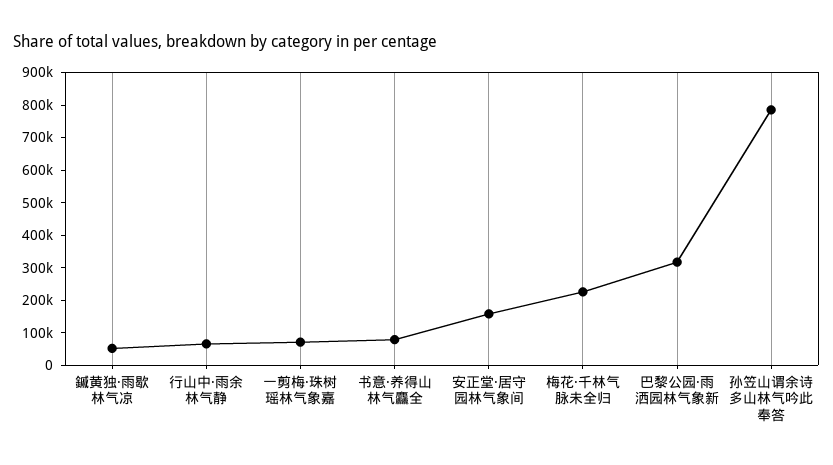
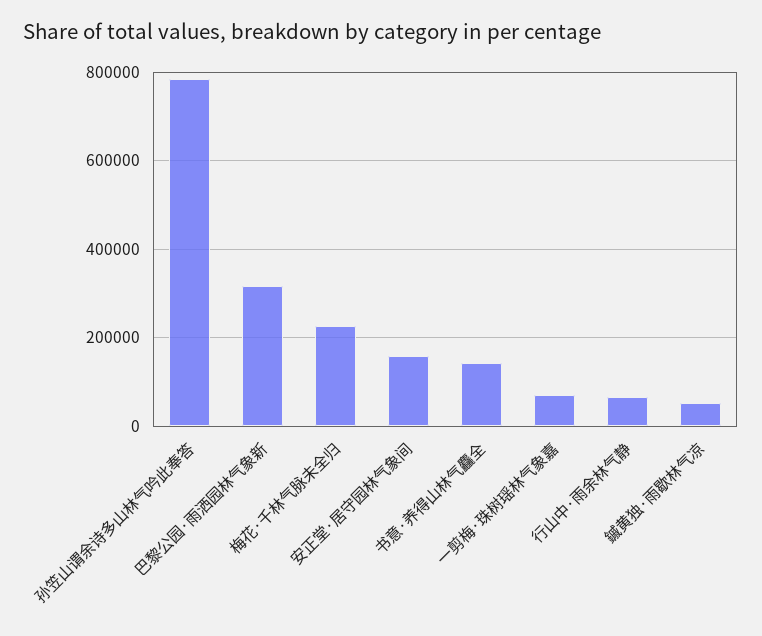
  {
    "鏚黄独·雨歇林气凉": 60000,
    "行山中·雨余林气静": 60000,
    "一剪梅·珠树瑶林气象嘉": 80000,
-   "书意·养得山林气麤全": 75000,
+   "书意·养得山林气麤全": 140000,
    "安正堂·居守园林气象间": 160000,
    "梅花·千林气脉未全归": 220000,
    "巴黎公园·雨洒园林气象新": 320000,
    "孙笠山谓余诗多山林气吟此奉答": 780000
  }

